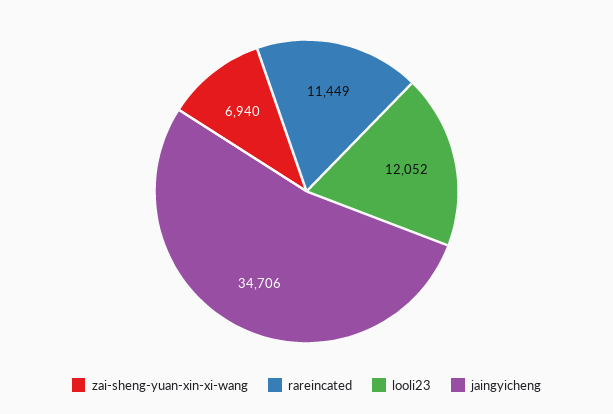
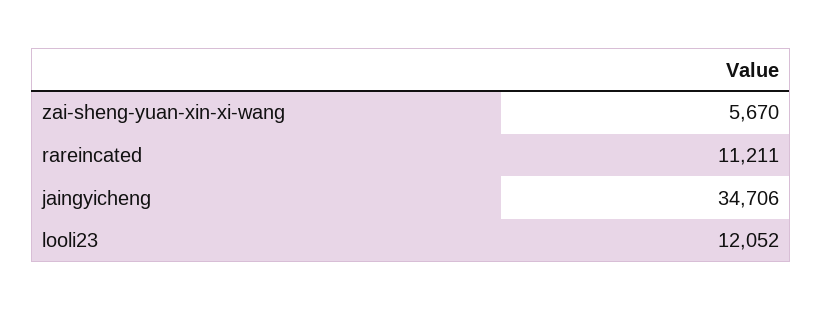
  {
-   "zai-sheng-yuan-xin-xi-wang": 6940,
+   "zai-sheng-yuan-xin-xi-wang": 5670,
-   "rareincated": 11449,
+   "rareincated": 11211,
    "looli23": 12052,
    "jaingyicheng": 34706
  }

